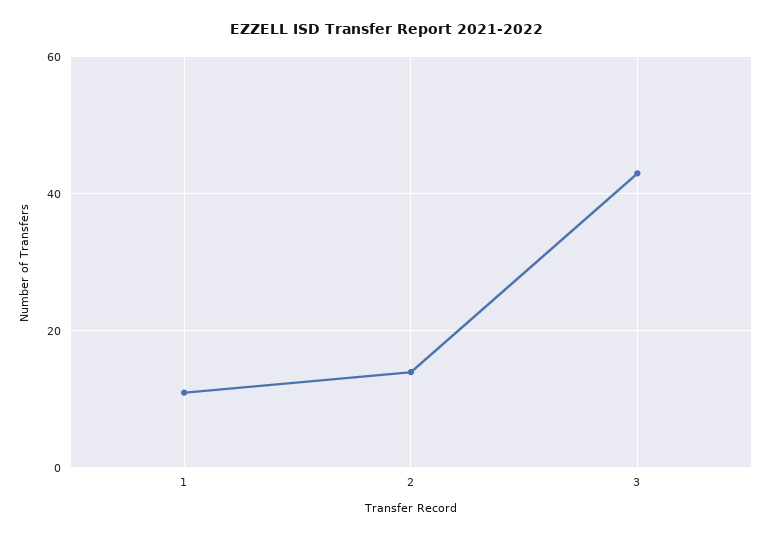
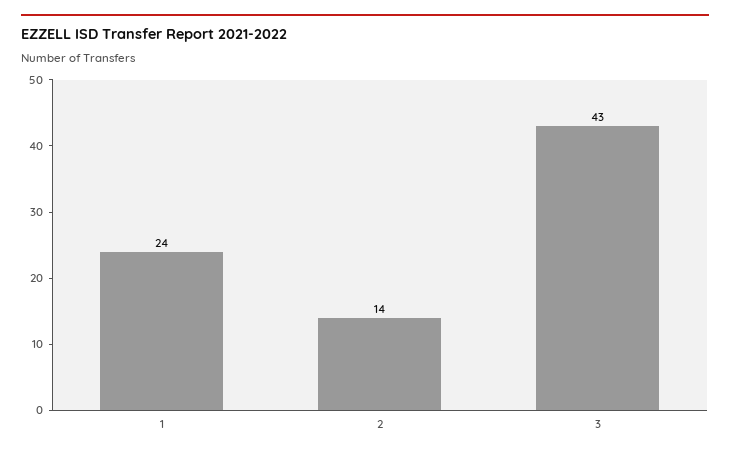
  {
-   "1": 10,
+   "1": 24,
    "2": 14,
    "3": 43
  }

